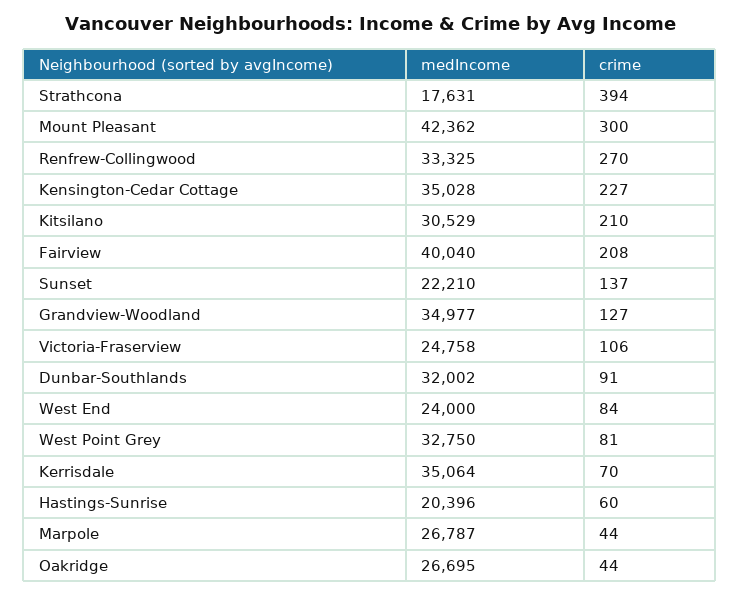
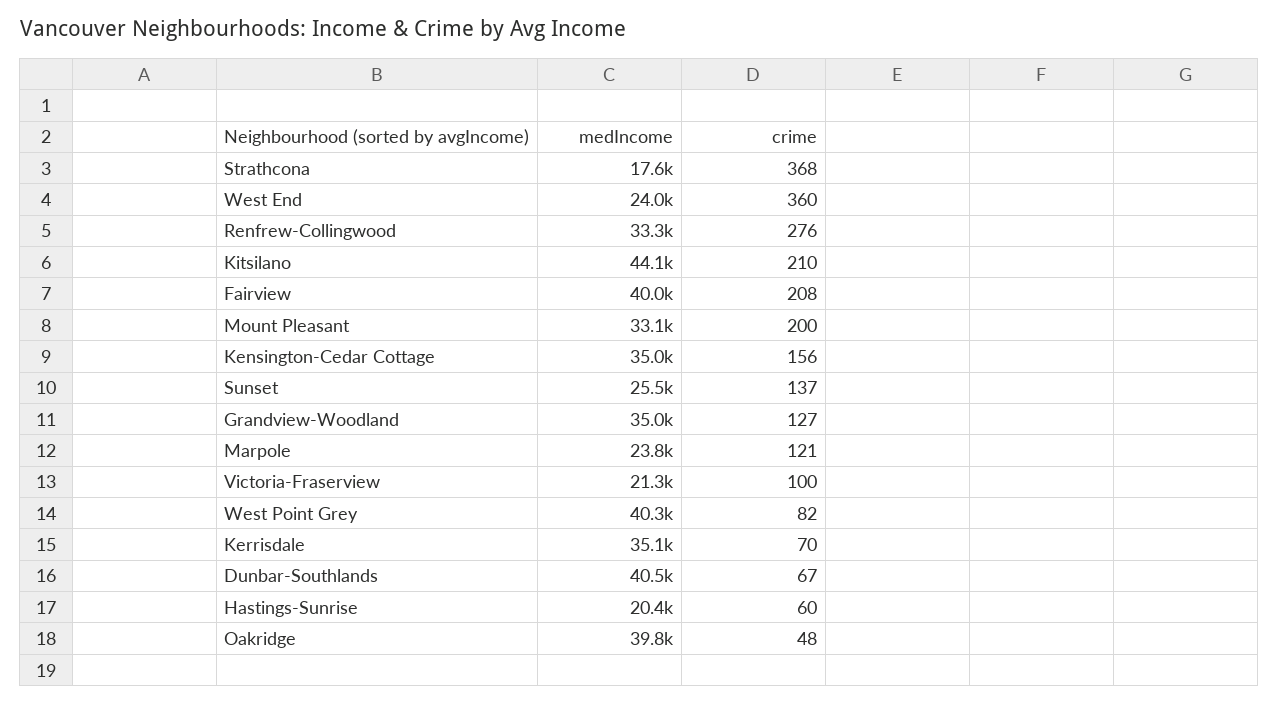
  {
    "medIncome": {
      "Strathcona": 17631,
-     "Mount Pleasant": 42362,
+     "Mount Pleasant": 33100,
      "Renfrew-Collingwood": 33325,
      "Kensington-Cedar Cottage": 35028,
-     "Kitsilano": 30529,
+     "Kitsilano": 44100,
      "Fairview": 40040,
-     "Sunset": 22210,
+     "Sunset": 25500,
      "Grandview-Woodland": 34977,
-     "Victoria-Fraserview": 24758,
+     "Victoria-Fraserview": 21300,
-     "Dunbar-Southlands": 32002,
+     "Dunbar-Southlands": 40500,
      "West End": 24000,
-     "West Point Grey": 32750,
+     "West Point Grey": 40300,
      "Kerrisdale": 35064,
      "Hastings-Sunrise": 20396,
-     "Marpole": 26787,
+     "Marpole": 23800,
-     "Oakridge": 26695
+     "Oakridge": 39800
    },
    "crime": {
-     "Strathcona": 394,
+     "Strathcona": 368,
-     "Mount Pleasant": 300,
+     "Mount Pleasant": 200,
-     "Renfrew-Collingwood": 270,
+     "Renfrew-Collingwood": 276,
-     "Kensington-Cedar Cottage": 227,
+     "Kensington-Cedar Cottage": 156,
      "Kitsilano": 210,
      "Fairview": 208,
      "Sunset": 137,
      "Grandview-Woodland": 127,
-     "Victoria-Fraserview": 106,
+     "Victoria-Fraserview": 100,
-     "Dunbar-Southlands": 91,
+     "Dunbar-Southlands": 67,
-     "West End": 84,
+     "West End": 360,
-     "West Point Grey": 81,
+     "West Point Grey": 82,
      "Kerrisdale": 70,
      "Hastings-Sunrise": 60,
-     "Marpole": 44,
+     "Marpole": 121,
-     "Oakridge": 44
+     "Oakridge": 48
    }
  }

